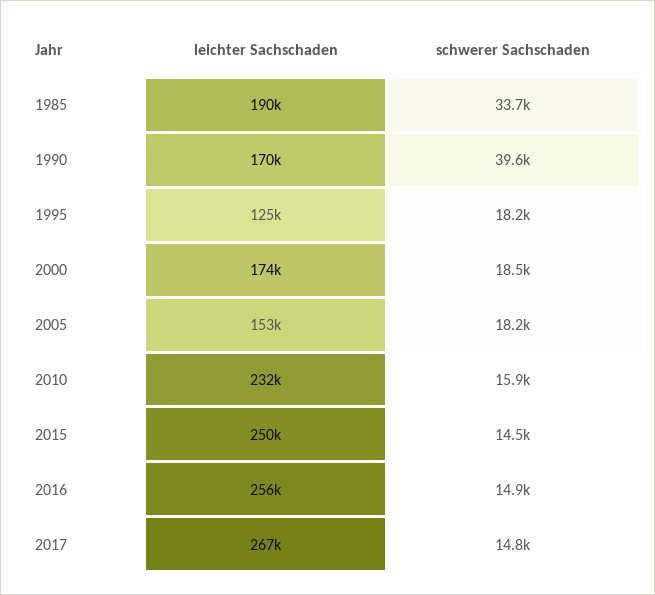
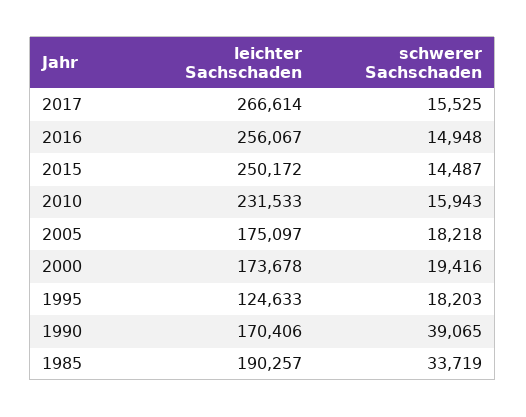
  {
    "leichter Sachschaden": {
      "1985": 190257,
      "1990": 170406,
      "1995": 124633,
      "2000": 173678,
-     "2005": 153000,
+     "2005": 175097,
      "2010": 231533,
      "2015": 250172,
      "2016": 256067,
      "2017": 266614
    },
    "schwerer Sachschaden": {
      "1985": 33719,
-     "1990": 39600,
+     "1990": 39065,
      "1995": 18203,
-     "2000": 18500,
+     "2000": 19416,
      "2005": 18218,
      "2010": 15943,
      "2015": 14487,
      "2016": 14948,
-     "2017": 14800
+     "2017": 15525
    }
  }

